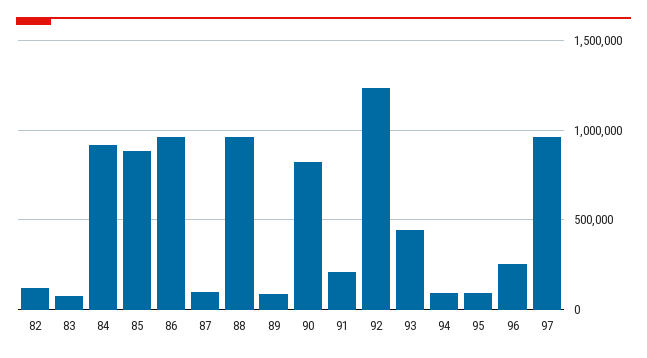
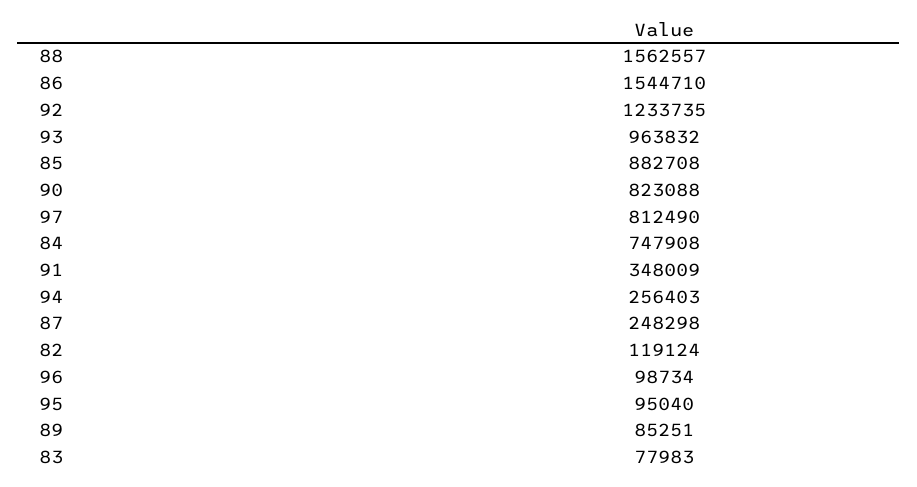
  {
    "82": 119124,
    "83": 77983,
-   "84": 900000,
+   "84": 747908,
    "85": 882708,
-   "86": 950000,
+   "86": 1544710,
-   "87": 100000,
+   "87": 248298,
-   "88": 950000,
+   "88": 1562557,
    "89": 85251,
    "90": 823088,
-   "91": 200000,
+   "91": 348009,
    "92": 1233735,
-   "93": 450000,
+   "93": 963832,
-   "94": 100000,
+   "94": 256403,
    "95": 95040,
-   "96": 250000,
+   "96": 98734,
-   "97": 950000
+   "97": 812490
  }

